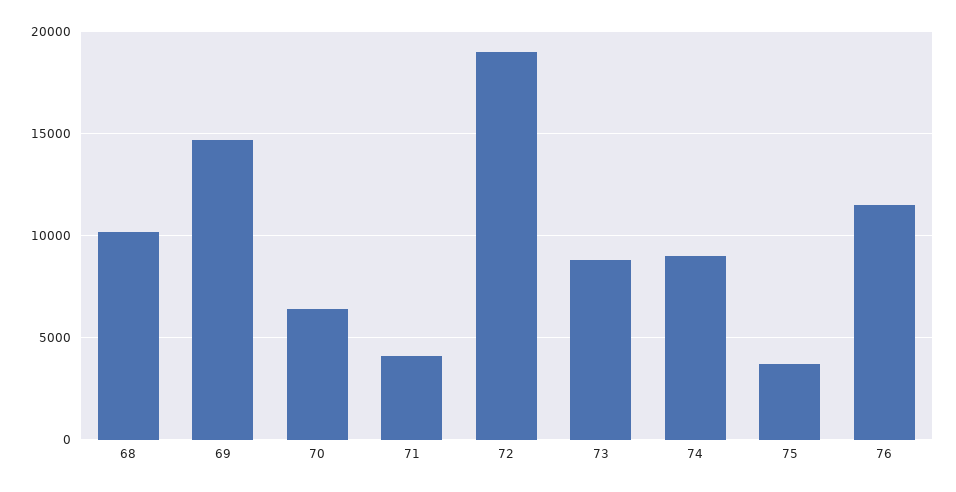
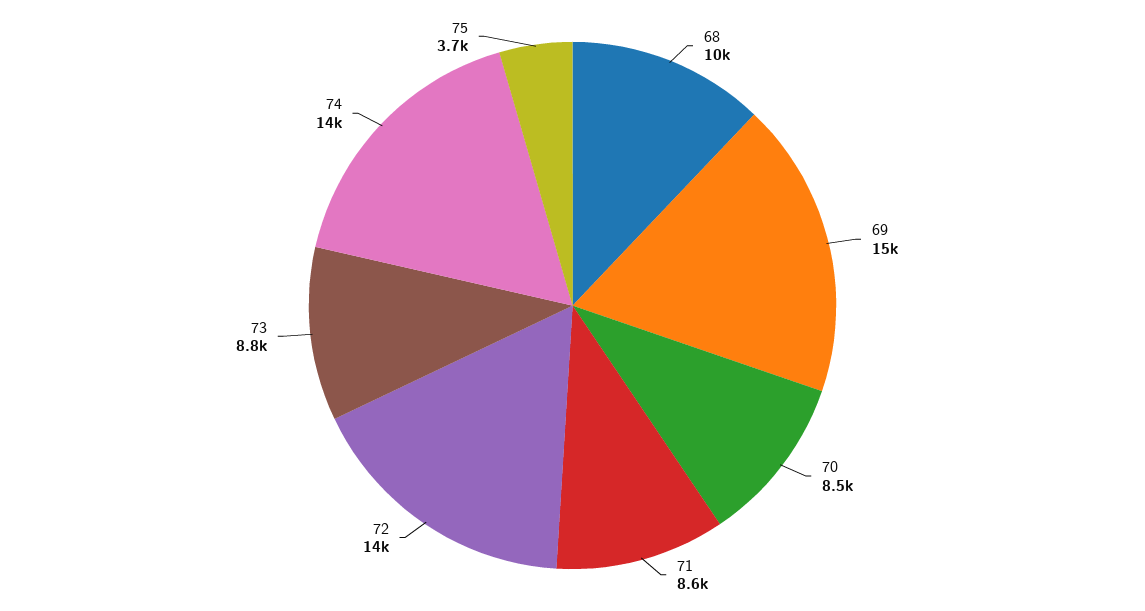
  {
    "68": 10000,
    "69": 15000,
-   "70": 6500,
+   "70": 8500,
-   "71": 4000,
+   "71": 8600,
-   "72": 19000,
+   "72": 14000,
    "73": 8800,
-   "74": 9000,
+   "74": 14000,
-   "75": 3700,
+   "75": 3700
-   "76": 11500
  }

